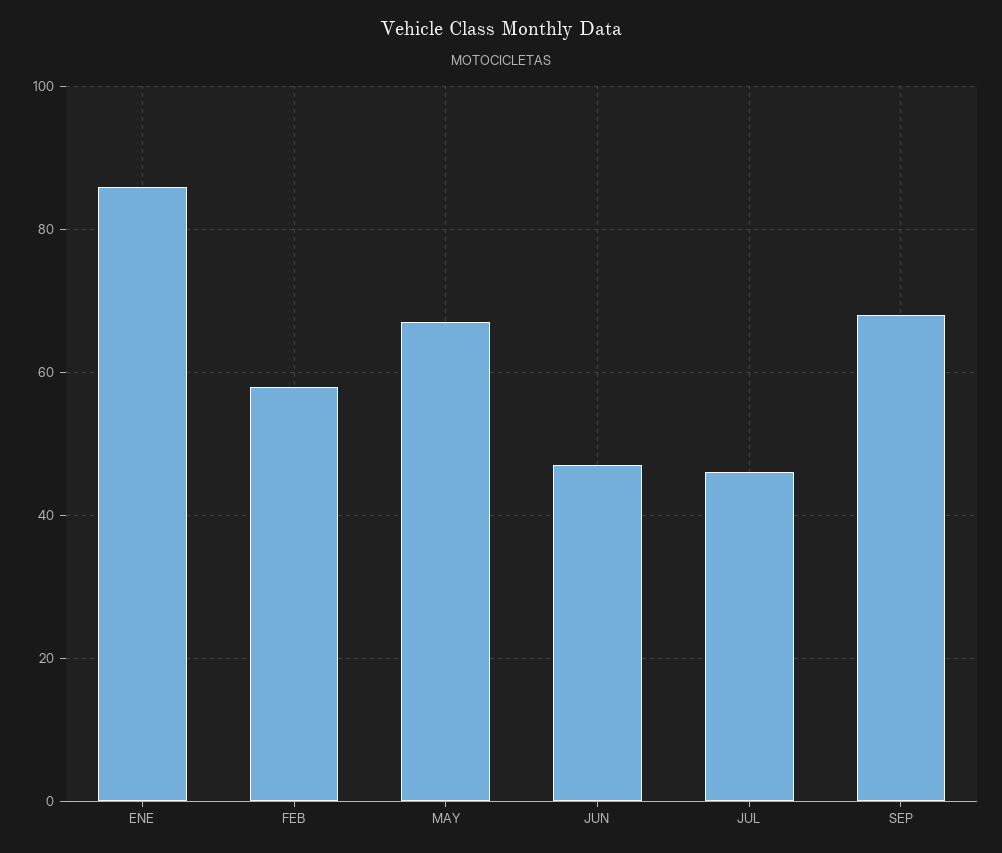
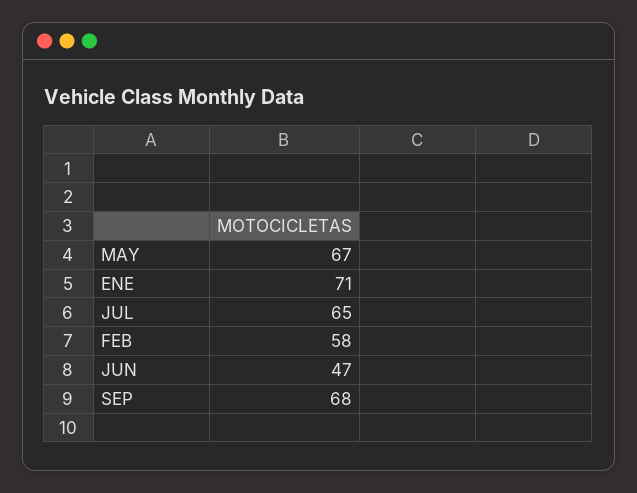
  {
-   "ENE": 85,
+   "ENE": 71,
    "FEB": 58,
    "MAY": 67,
    "JUN": 47,
-   "JUL": 45,
+   "JUL": 65,
    "SEP": 68
  }

